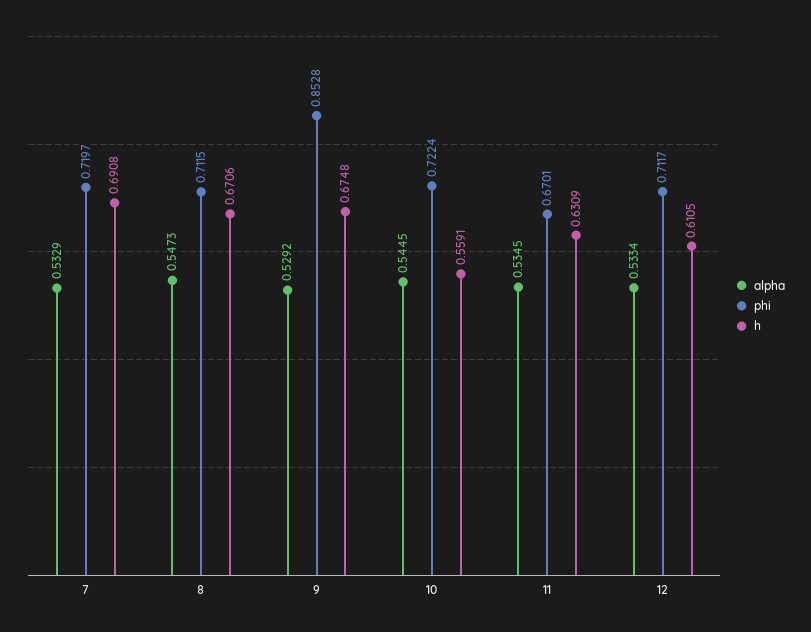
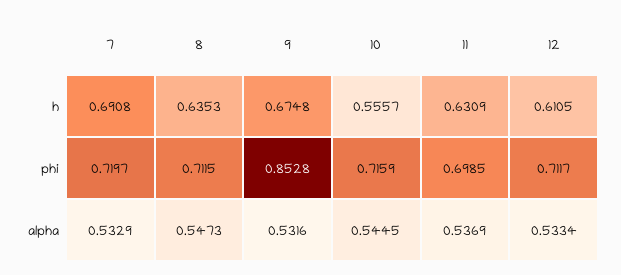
  {
    "alpha": {
      "7": 0.5329,
      "8": 0.5473,
-     "9": 0.5292,
+     "9": 0.5316,
      "10": 0.5445,
-     "11": 0.5345,
+     "11": 0.5369,
      "12": 0.5334
    },
    "phi": {
      "7": 0.7197,
      "8": 0.7115,
      "9": 0.8528,
-     "10": 0.7224,
+     "10": 0.7159,
-     "11": 0.6701,
+     "11": 0.6985,
      "12": 0.7117
    },
    "h": {
      "7": 0.6908,
-     "8": 0.6706,
+     "8": 0.6353,
      "9": 0.6748,
-     "10": 0.5591,
+     "10": 0.5557,
      "11": 0.6309,
      "12": 0.6105
    }
  }

